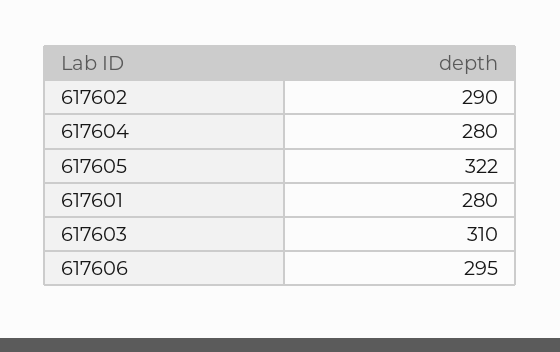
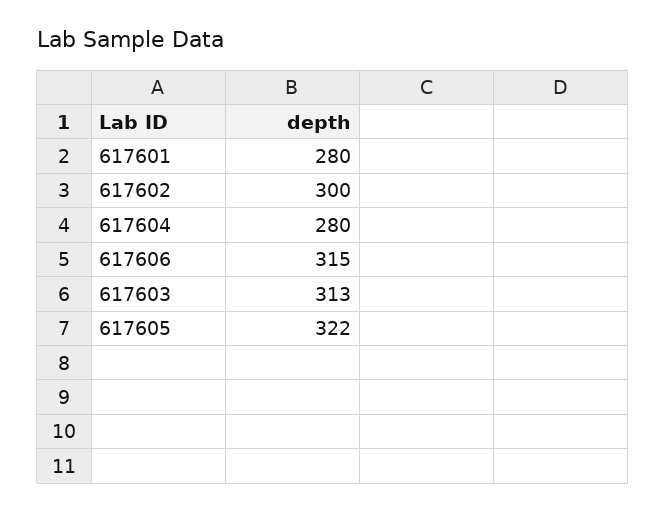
  {
-   "617602": 290,
+   "617602": 300,
    "617604": 280,
    "617605": 322,
    "617601": 280,
-   "617603": 310,
+   "617603": 313,
-   "617606": 295
+   "617606": 315
  }

